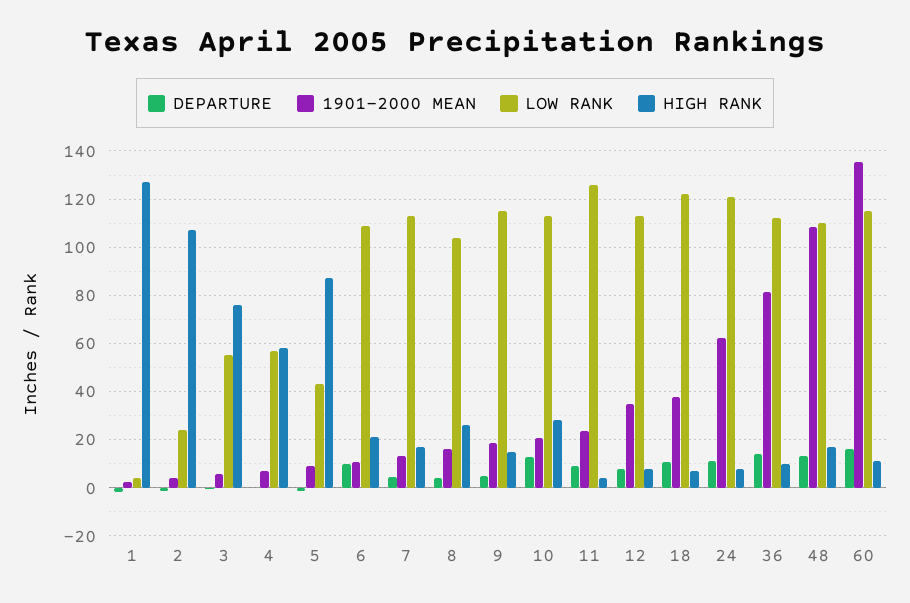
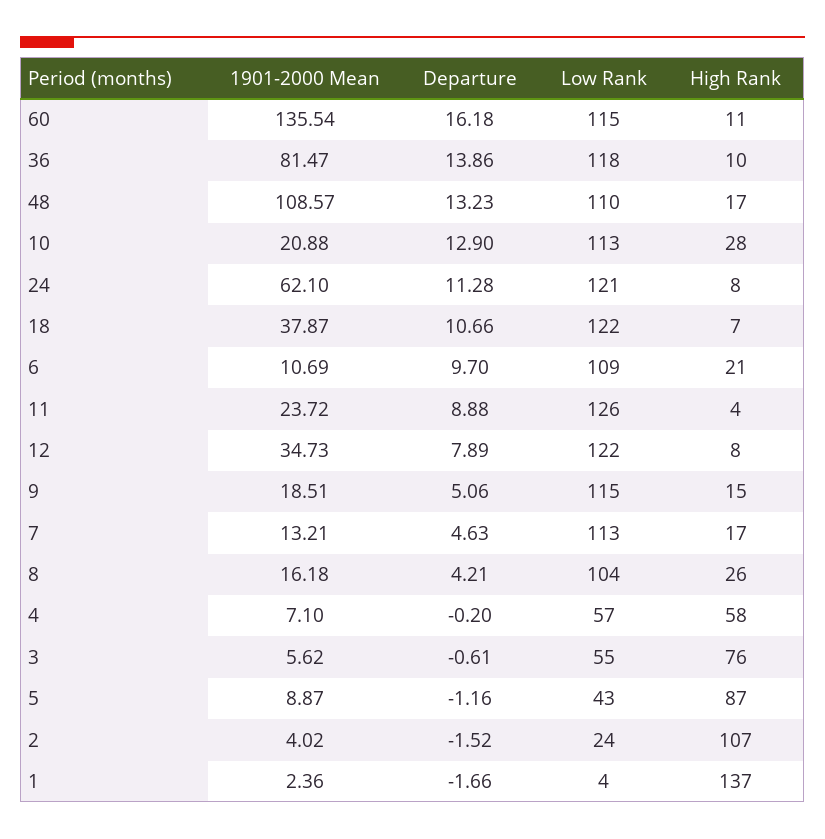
  {
    "DEPARTURE": {
      "1": -1.66,
      "2": -1.52,
      "3": -0.61,
      "4": -0.2,
      "5": -1.16,
      "6": 9.7,
      "7": 4.63,
      "8": 4.21,
      "9": 5.06,
      "10": 12.9,
      "11": 8.88,
      "12": 7.89,
      "18": 10.66,
      "24": 11.28,
      "36": 13.86,
      "48": 13.23,
      "60": 16.18
    },
    "1901-2000 MEAN": {
      "1": 2.36,
      "2": 4.02,
      "3": 5.62,
      "4": 7.1,
      "5": 8.87,
      "6": 10.69,
      "7": 13.21,
      "8": 16.18,
      "9": 18.51,
      "10": 20.88,
      "11": 23.72,
      "12": 34.73,
      "18": 37.87,
      "24": 62.1,
      "36": 81.47,
      "48": 108.57,
      "60": 135.54
    },
    "LOW RANK": {
      "1": 4,
      "2": 24,
      "3": 55,
      "4": 57,
      "5": 43,
      "6": 109,
      "7": 113,
      "8": 104,
      "9": 115,
      "10": 113,
      "11": 126,
-     "12": 112.5,
+     "12": 122,
      "18": 122,
      "24": 121,
-     "36": 112.5,
+     "36": 118,
      "48": 110,
      "60": 115
    },
    "HIGH RANK": {
-     "1": 127.5,
+     "1": 137,
      "2": 107,
      "3": 76,
      "4": 58,
      "5": 87,
      "6": 21,
      "7": 17,
      "8": 26,
      "9": 15,
      "10": 28,
      "11": 4,
      "12": 8,
      "18": 7,
      "24": 8,
      "36": 10,
      "48": 17,
      "60": 11
    }
  }

